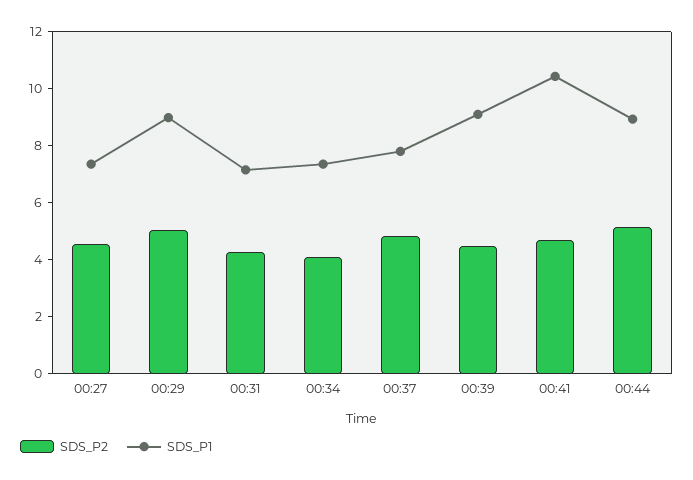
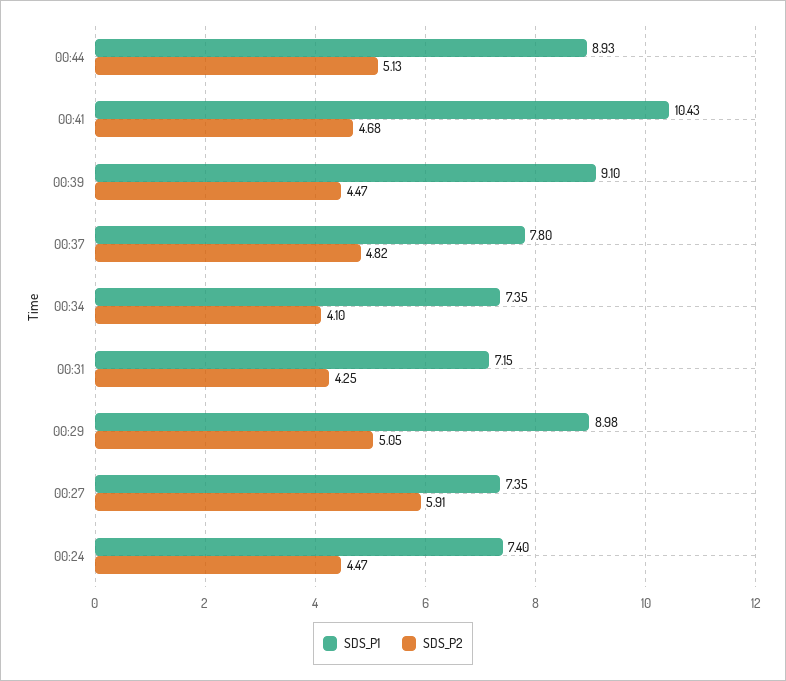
  {
    "SDS_P2": {
-     "00:27": 4.5,
+     "00:27": 5.91,
      "00:29": 5.05,
      "00:31": 4.25,
      "00:34": 4.1,
      "00:37": 4.82,
      "00:39": 4.47,
      "00:41": 4.68,
-     "00:44": 5.13
+     "00:44": 5.13,
+     "00:24": 4.47
    },
    "SDS_P1": {
      "00:27": 7.35,
      "00:29": 8.98,
      "00:31": 7.15,
      "00:34": 7.35,
      "00:37": 7.8,
      "00:39": 9.1,
      "00:41": 10.43,
-     "00:44": 8.93
+     "00:44": 8.93,
+     "00:24": 7.4
    }
  }

